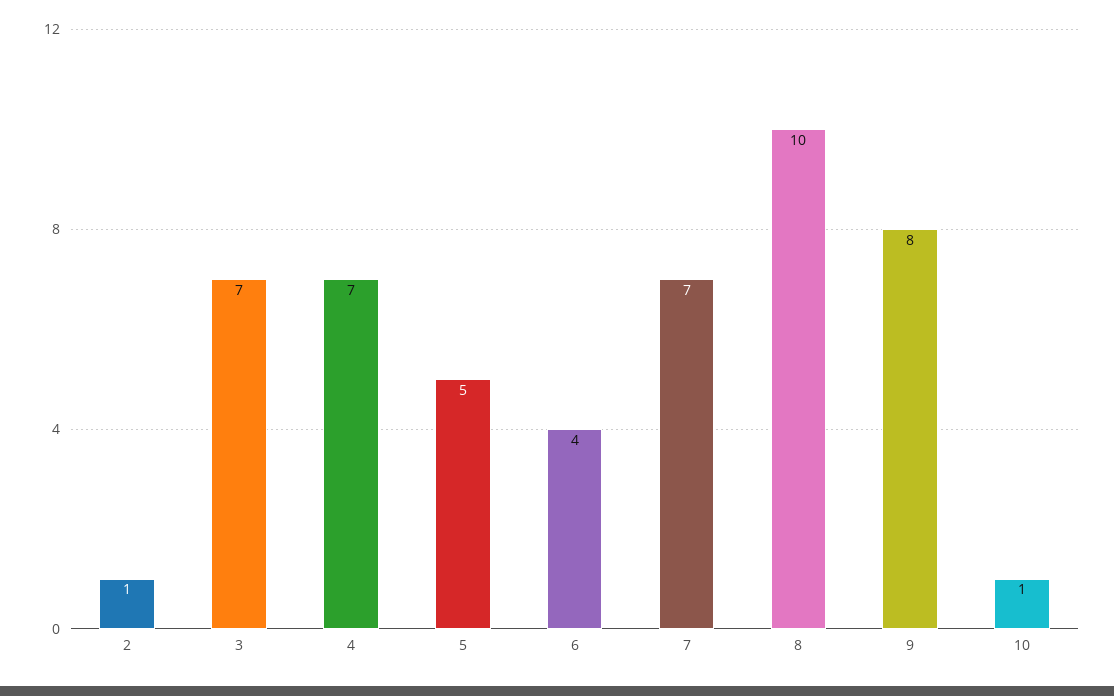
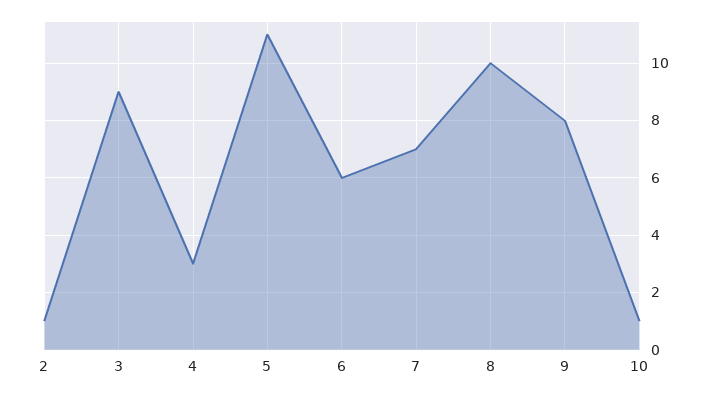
  {
    "2": 1,
-   "3": 7,
+   "3": 9,
-   "4": 7,
+   "4": 3,
-   "5": 5,
+   "5": 11,
-   "6": 4,
+   "6": 6,
    "7": 7,
    "8": 10,
    "9": 8,
    "10": 1
  }

